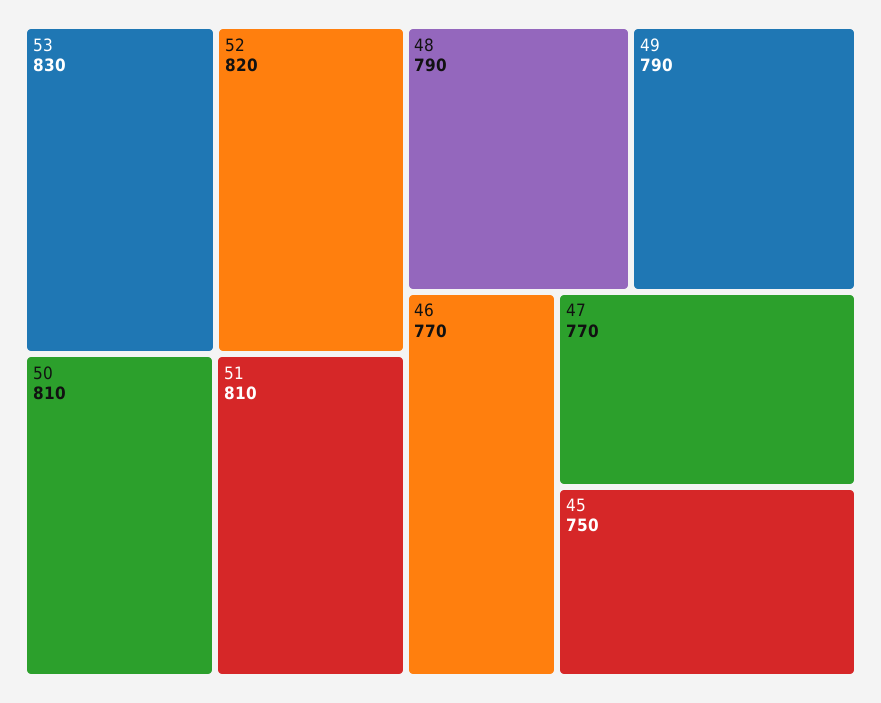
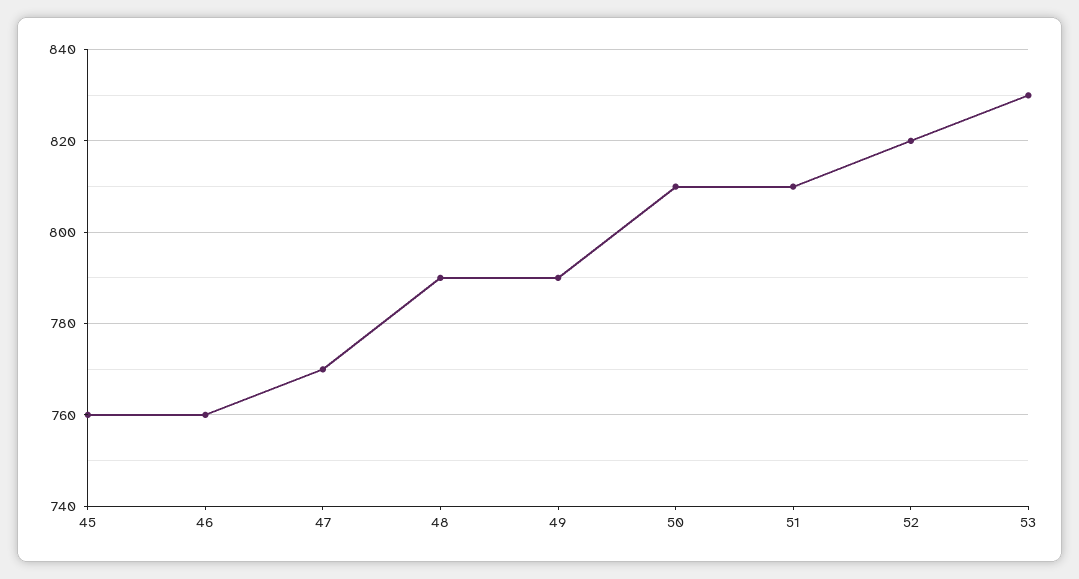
  {
    "53": 830,
    "52": 820,
    "50": 810,
    "51": 810,
    "48": 790,
    "49": 790,
-   "46": 770,
+   "46": 760,
    "47": 770,
-   "45": 750
+   "45": 760
  }

